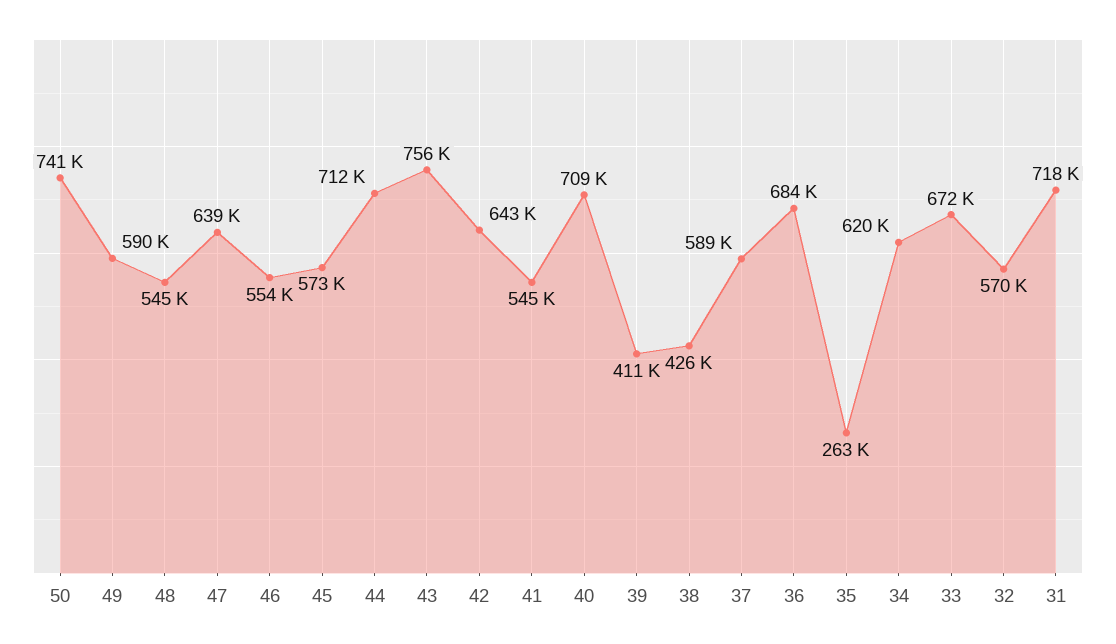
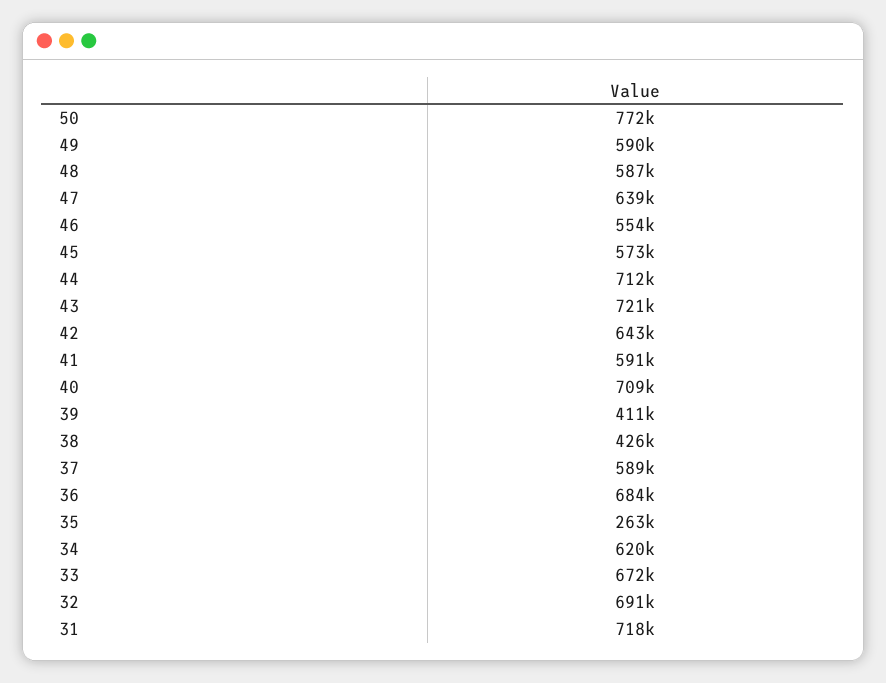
  {
-   "50": 741000,
+   "50": 772000,
    "49": 590000,
-   "48": 545000,
+   "48": 587000,
    "47": 639000,
    "46": 554000,
    "45": 573000,
    "44": 712000,
-   "43": 756000,
+   "43": 721000,
    "42": 643000,
-   "41": 545000,
+   "41": 591000,
    "40": 709000,
    "39": 411000,
    "38": 426000,
    "37": 589000,
    "36": 684000,
    "35": 263000,
    "34": 620000,
    "33": 672000,
-   "32": 570000,
+   "32": 691000,
    "31": 718000
  }

